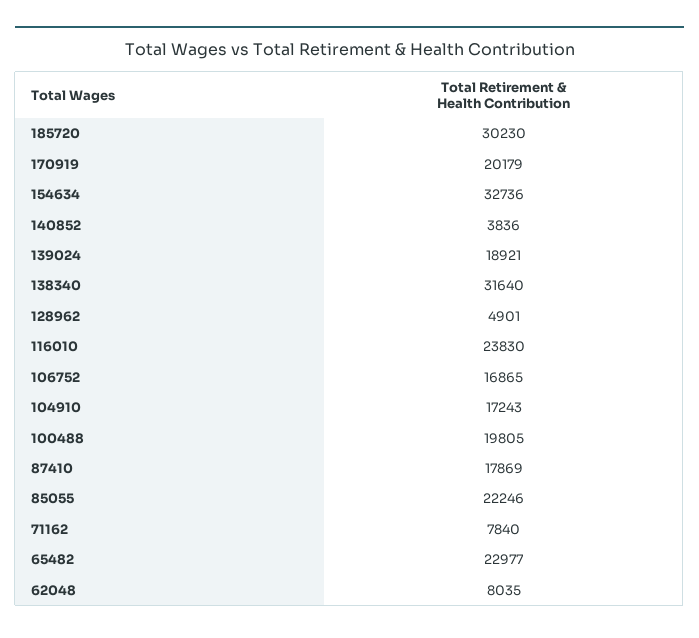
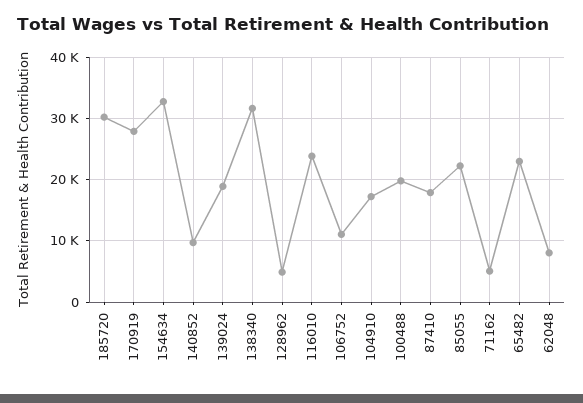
  {
    "185720": 30230,
-   "170919": 20179,
+   "170919": 28000,
    "154634": 32736,
-   "140852": 3836,
+   "140852": 10000,
    "139024": 18921,
    "138340": 31640,
    "128962": 4901,
    "116010": 23830,
-   "106752": 16865,
+   "106752": 11000,
    "104910": 17243,
    "100488": 19805,
    "87410": 17869,
    "85055": 22246,
-   "71162": 7840,
+   "71162": 5000,
    "65482": 22977,
    "62048": 8035
  }

